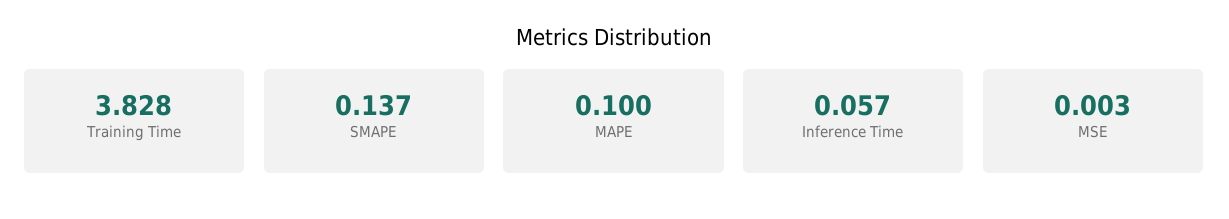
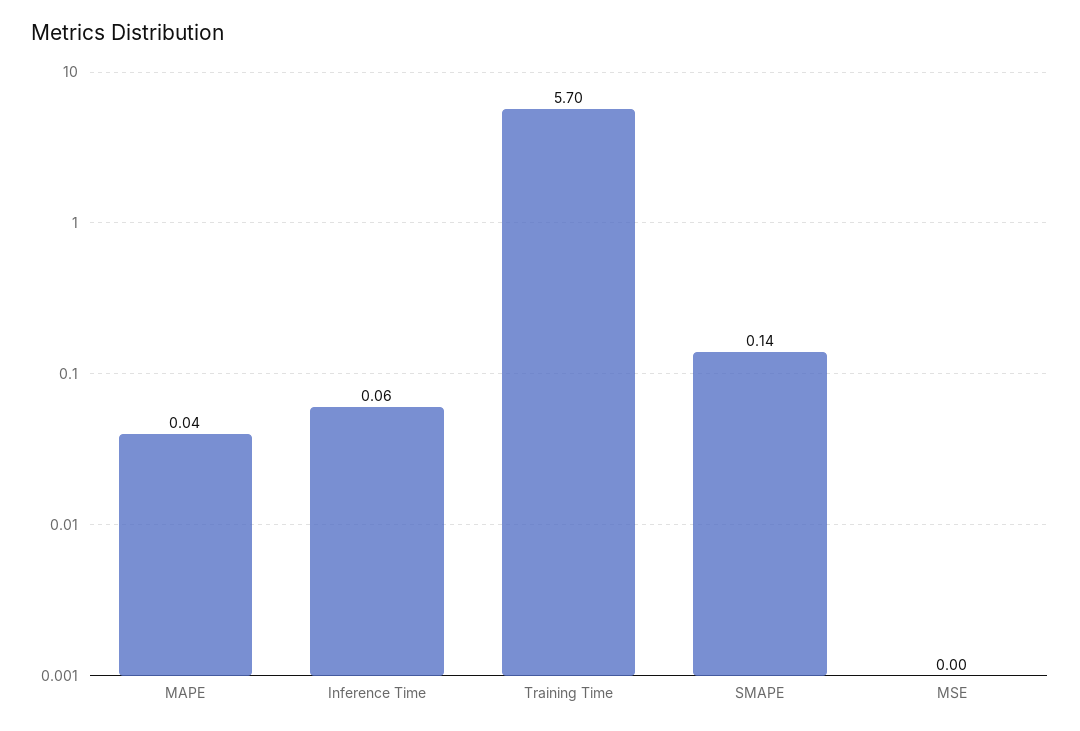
  {
-   "Training Time": 3.828,
+   "Training Time": 5.7,
    "SMAPE": 0.137,
-   "MAPE": 0.1,
+   "MAPE": 0.04,
    "Inference Time": 0.057,
    "MSE": 0.003
  }

